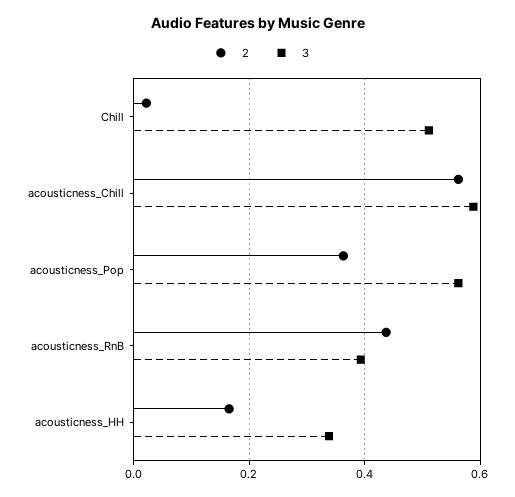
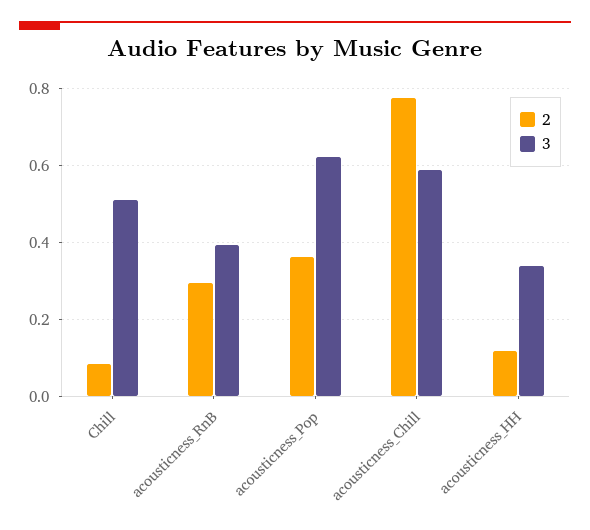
  {
    "2": {
-     "Chill": 0.02,
+     "Chill": 0.08,
-     "acousticness_Chill": 0.56,
+     "acousticness_Chill": 0.78,
      "acousticness_Pop": 0.36,
-     "acousticness_RnB": 0.44,
+     "acousticness_RnB": 0.3,
-     "acousticness_HH": 0.16
+     "acousticness_HH": 0.12
    },
    "3": {
      "Chill": 0.52,
      "acousticness_Chill": 0.58,
-     "acousticness_Pop": 0.56,
+     "acousticness_Pop": 0.62,
      "acousticness_RnB": 0.4,
      "acousticness_HH": 0.34
    }
  }

